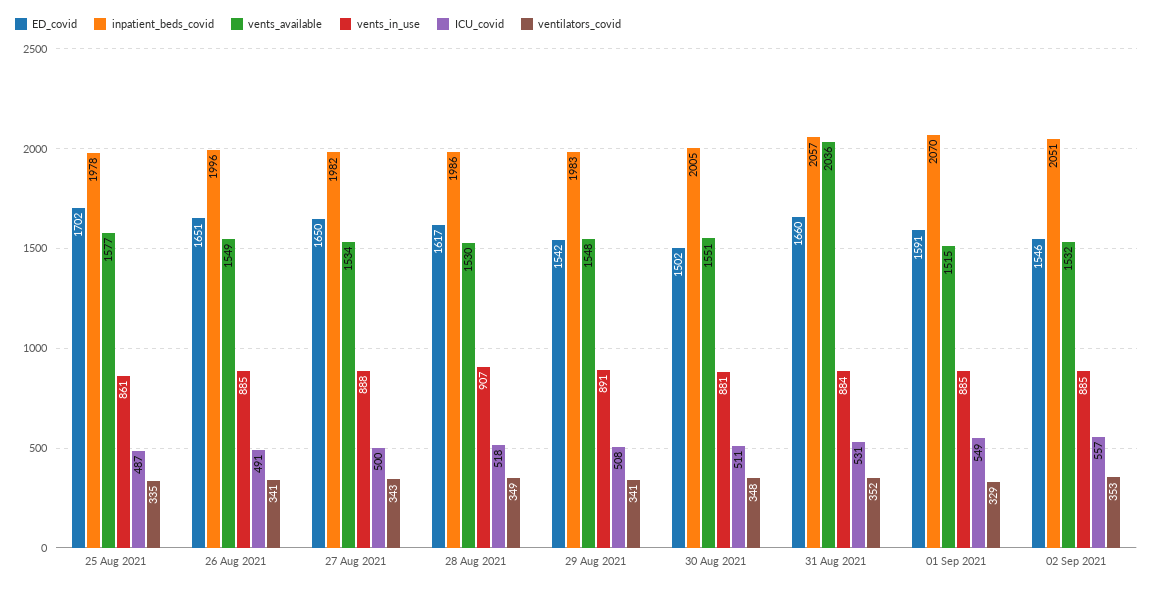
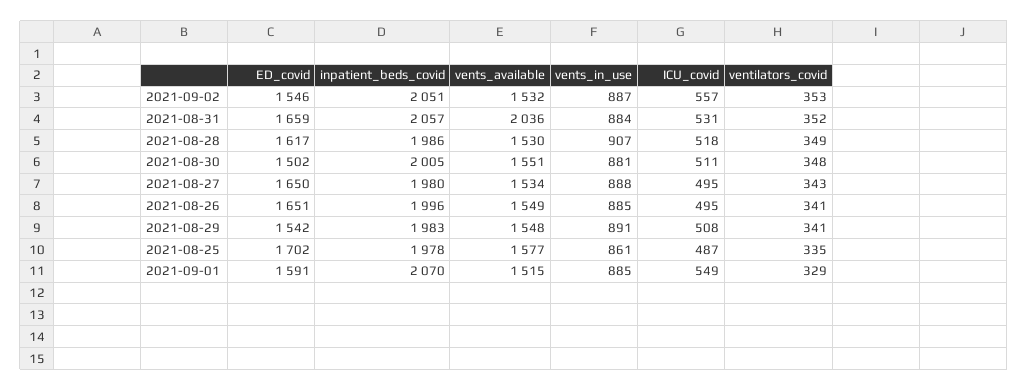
  {
    "ED_covid": {
      "25 Aug 2021": 1702,
      "26 Aug 2021": 1651,
      "27 Aug 2021": 1650,
      "28 Aug 2021": 1617,
      "29 Aug 2021": 1542,
      "30 Aug 2021": 1502,
-     "31 Aug 2021": 1660,
+     "31 Aug 2021": 1659,
      "01 Sep 2021": 1591,
      "02 Sep 2021": 1546
    },
    "inpatient_beds_covid": {
      "25 Aug 2021": 1978,
      "26 Aug 2021": 1996,
-     "27 Aug 2021": 1982,
+     "27 Aug 2021": 1980,
      "28 Aug 2021": 1986,
      "29 Aug 2021": 1983,
      "30 Aug 2021": 2005,
      "31 Aug 2021": 2057,
      "01 Sep 2021": 2070,
      "02 Sep 2021": 2051
    },
    "vents_available": {
      "25 Aug 2021": 1577,
      "26 Aug 2021": 1549,
      "27 Aug 2021": 1534,
      "28 Aug 2021": 1530,
      "29 Aug 2021": 1548,
      "30 Aug 2021": 1551,
      "31 Aug 2021": 2036,
      "01 Sep 2021": 1515,
      "02 Sep 2021": 1532
    },
    "vents_in_use": {
      "25 Aug 2021": 861,
      "26 Aug 2021": 885,
      "27 Aug 2021": 888,
      "28 Aug 2021": 907,
      "29 Aug 2021": 891,
      "30 Aug 2021": 881,
      "31 Aug 2021": 884,
      "01 Sep 2021": 885,
-     "02 Sep 2021": 885
+     "02 Sep 2021": 887
    },
    "ICU_covid": {
      "25 Aug 2021": 487,
-     "26 Aug 2021": 491,
+     "26 Aug 2021": 495,
-     "27 Aug 2021": 500,
+     "27 Aug 2021": 495,
      "28 Aug 2021": 518,
      "29 Aug 2021": 508,
      "30 Aug 2021": 511,
      "31 Aug 2021": 531,
      "01 Sep 2021": 549,
      "02 Sep 2021": 557
    },
    "ventilators_covid": {
      "25 Aug 2021": 335,
      "26 Aug 2021": 341,
      "27 Aug 2021": 343,
      "28 Aug 2021": 349,
      "29 Aug 2021": 341,
      "30 Aug 2021": 348,
      "31 Aug 2021": 352,
      "01 Sep 2021": 329,
      "02 Sep 2021": 353
    }
  }

